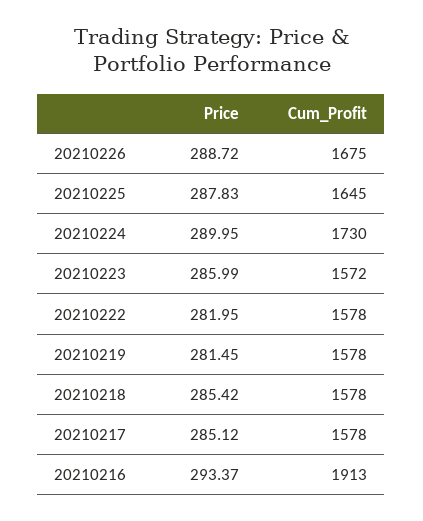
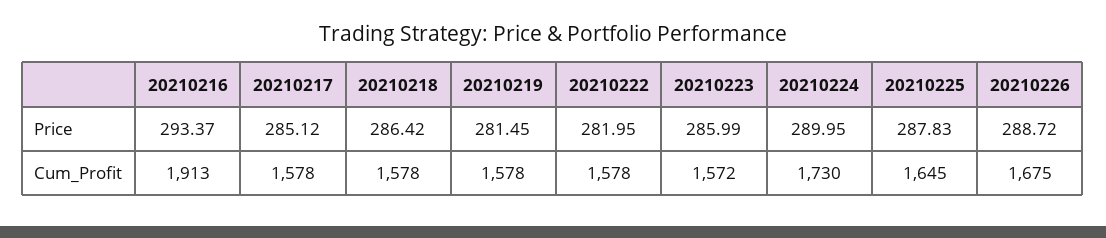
  {
    "Price": {
      "20210226": 288.72,
      "20210225": 287.83,
      "20210224": 289.95,
      "20210223": 285.99,
      "20210222": 281.95,
      "20210219": 281.45,
-     "20210218": 285.42,
+     "20210218": 286.42,
      "20210217": 285.12,
      "20210216": 293.37
    },
    "Cum_Profit": {
      "20210226": 1675,
      "20210225": 1645,
      "20210224": 1730,
      "20210223": 1572,
      "20210222": 1578,
      "20210219": 1578,
      "20210218": 1578,
      "20210217": 1578,
      "20210216": 1913
    }
  }

